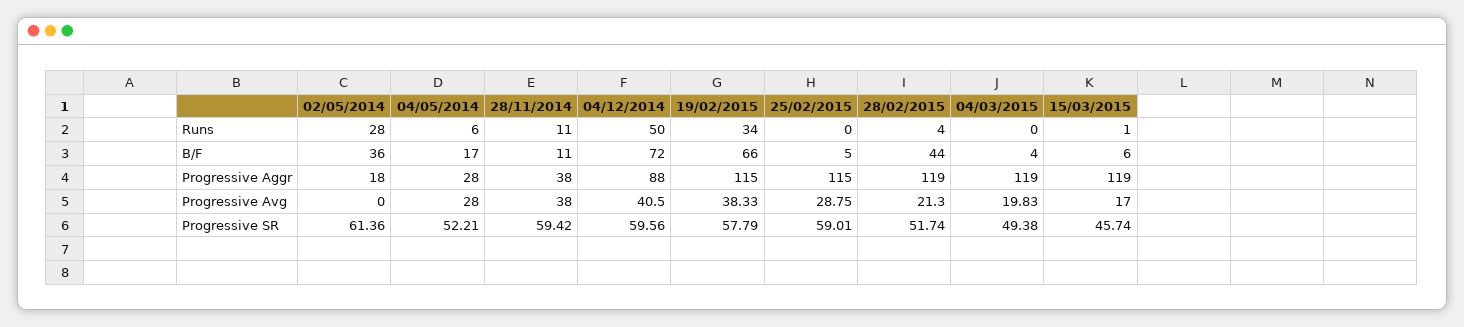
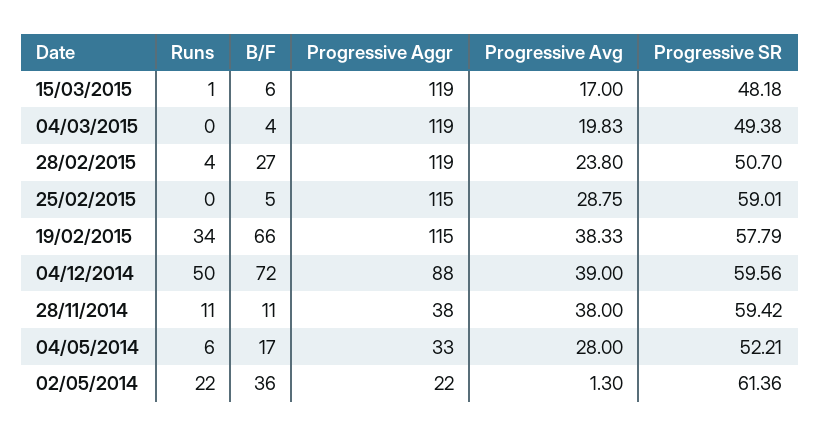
  {
    "02/05/2014": {
-     "Runs": 28,
+     "Runs": 22,
      "B/F": 36,
-     "Progressive Aggr": 18,
+     "Progressive Aggr": 22,
-     "Progressive Avg": 0,
+     "Progressive Avg": 1.3,
      "Progressive SR": 61.36
    },
    "04/05/2014": {
      "Runs": 6,
      "B/F": 17,
-     "Progressive Aggr": 28,
+     "Progressive Aggr": 33,
      "Progressive Avg": 28,
      "Progressive SR": 52.21
    },
    "28/11/2014": {
      "Runs": 11,
      "B/F": 11,
      "Progressive Aggr": 38,
      "Progressive Avg": 38,
      "Progressive SR": 59.42
    },
    "04/12/2014": {
      "Runs": 50,
      "B/F": 72,
      "Progressive Aggr": 88,
-     "Progressive Avg": 40.5,
+     "Progressive Avg": 39,
      "Progressive SR": 59.56
    },
    "19/02/2015": {
      "Runs": 34,
      "B/F": 66,
      "Progressive Aggr": 115,
      "Progressive Avg": 38.33,
      "Progressive SR": 57.79
    },
    "25/02/2015": {
      "Runs": 0,
      "B/F": 5,
      "Progressive Aggr": 115,
      "Progressive Avg": 28.75,
      "Progressive SR": 59.01
    },
    "28/02/2015": {
      "Runs": 4,
-     "B/F": 44,
+     "B/F": 27,
      "Progressive Aggr": 119,
-     "Progressive Avg": 21.3,
+     "Progressive Avg": 23.8,
-     "Progressive SR": 51.74
+     "Progressive SR": 50.7
    },
    "04/03/2015": {
      "Runs": 0,
      "B/F": 4,
      "Progressive Aggr": 119,
      "Progressive Avg": 19.83,
      "Progressive SR": 49.38
    },
    "15/03/2015": {
      "Runs": 1,
      "B/F": 6,
      "Progressive Aggr": 119,
      "Progressive Avg": 17,
-     "Progressive SR": 45.74
+     "Progressive SR": 48.18
    }
  }

